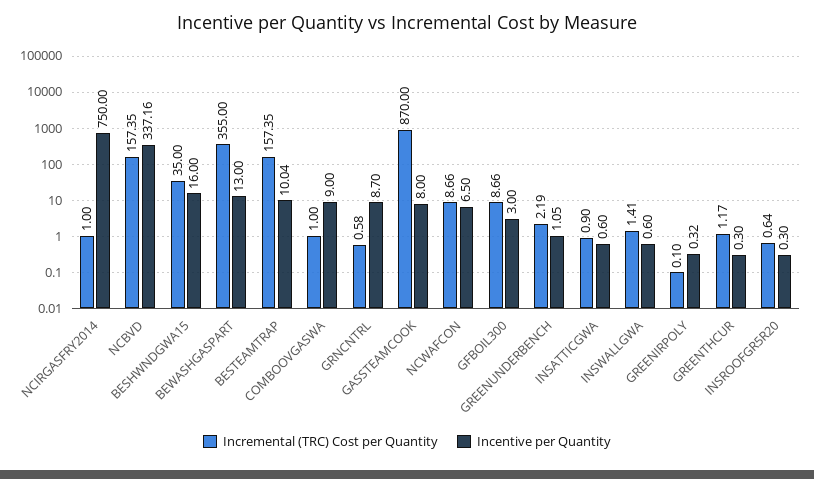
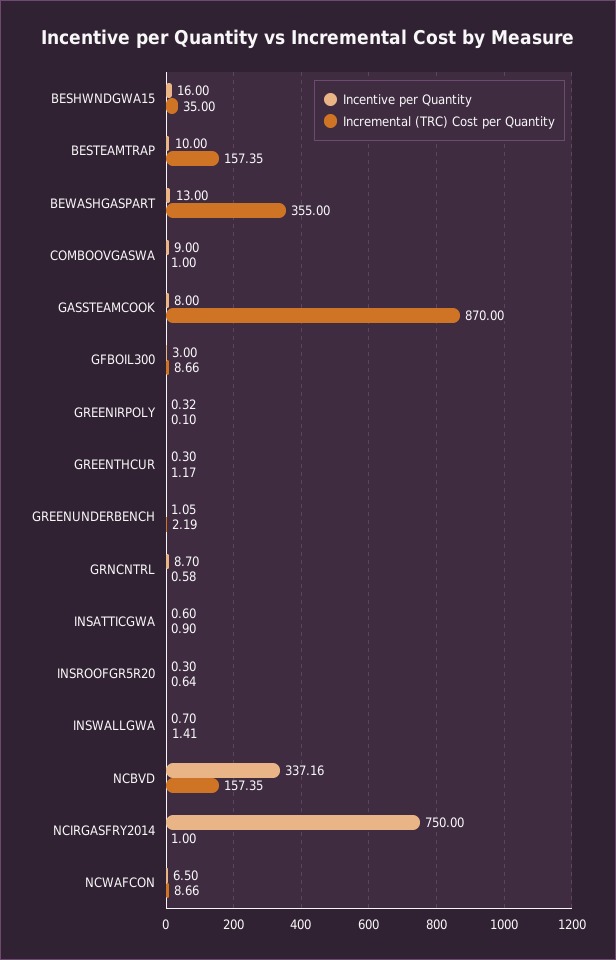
  {
    "Incremental (TRC) Cost per Quantity": {
      "NCIRGASFRY2014": 1,
      "NCBVD": 157.35,
      "BESHWNDGWA15": 35,
      "BEWASHGASPART": 355,
      "BESTEAMTRAP": 157.35,
      "COMBOOVGASWA": 1,
      "GRNCNTRL": 0.58,
      "GASSTEAMCOOK": 870,
      "NCWAFCON": 8.66,
      "GFBOIL300": 8.66,
      "GREENUNDERBENCH": 2.19,
      "INSATTICGWA": 0.9,
      "INSWALLGWA": 1.41,
      "GREENIRPOLY": 0.1,
      "GREENTHCUR": 1.17,
      "INSROOFGR5R20": 0.64
    },
    "Incentive per Quantity": {
      "NCIRGASFRY2014": 750,
      "NCBVD": 337.16,
      "BESHWNDGWA15": 16,
      "BEWASHGASPART": 13,
-     "BESTEAMTRAP": 10.04,
+     "BESTEAMTRAP": 10,
      "COMBOOVGASWA": 9,
      "GRNCNTRL": 8.7,
      "GASSTEAMCOOK": 8,
      "NCWAFCON": 6.5,
      "GFBOIL300": 3,
      "GREENUNDERBENCH": 1.05,
      "INSATTICGWA": 0.6,
-     "INSWALLGWA": 0.6,
+     "INSWALLGWA": 0.7,
      "GREENIRPOLY": 0.32,
      "GREENTHCUR": 0.3,
      "INSROOFGR5R20": 0.3
    }
  }

